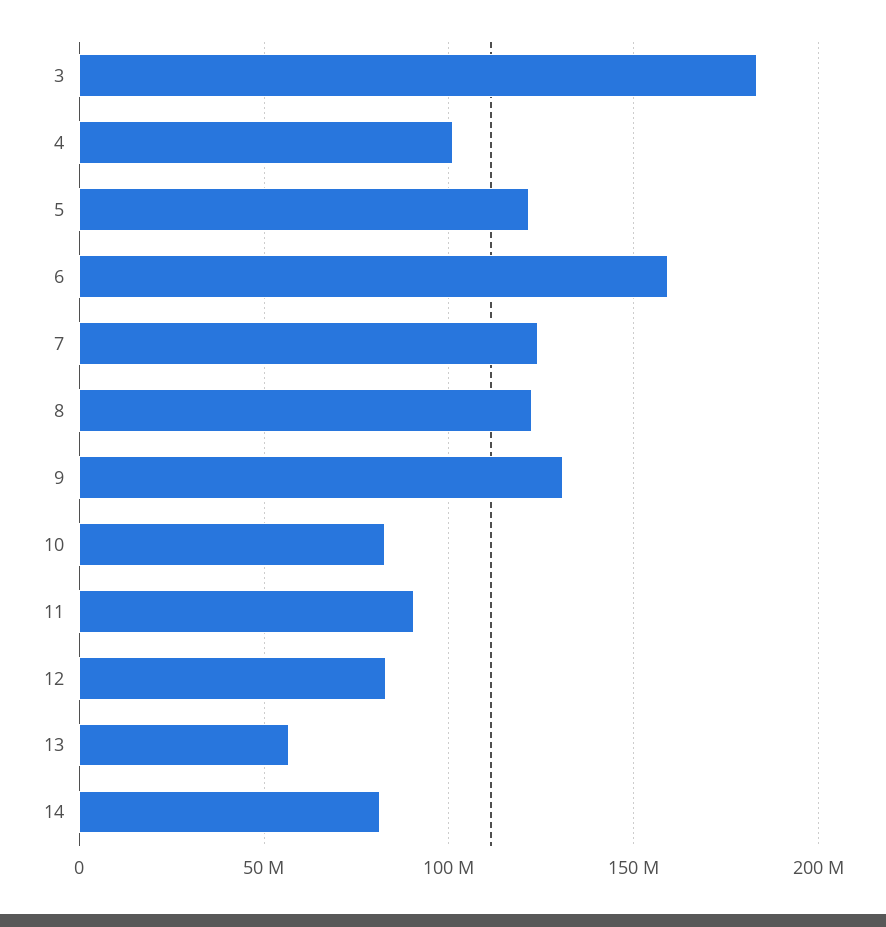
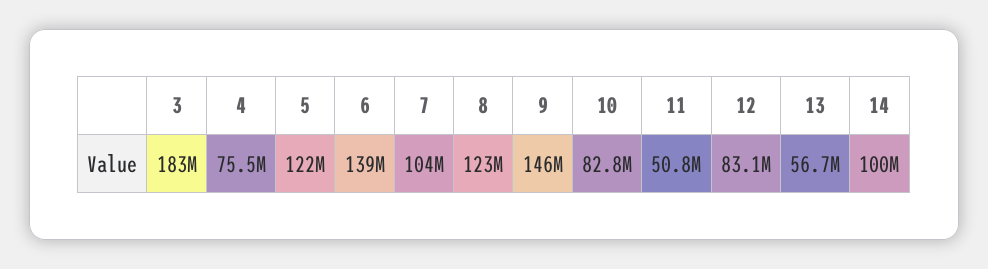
  {
    "3": 183000000,
-   "4": 100000000,
+   "4": 75500000,
    "5": 122000000,
-   "6": 160000000,
+   "6": 139000000,
-   "7": 125000000,
+   "7": 104000000,
    "8": 123000000,
-   "9": 130000000,
+   "9": 146000000,
    "10": 82800000,
-   "11": 90000000,
+   "11": 50800000,
    "12": 83100000,
    "13": 56700000,
-   "14": 80000000
+   "14": 100000000
  }

